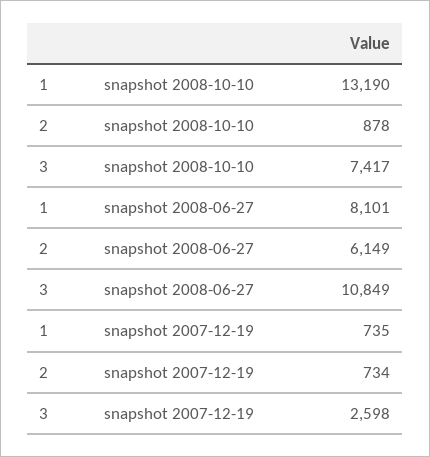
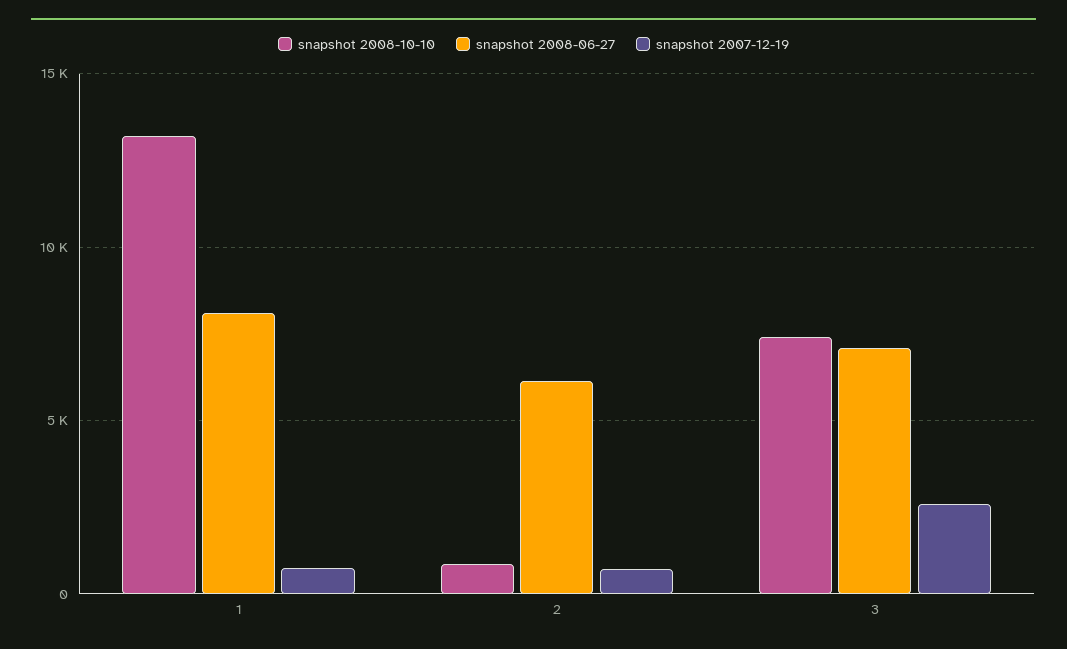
  {
    "snapshot 2008-10-10": {
      "1": 13190,
      "2": 878,
      "3": 7417
    },
    "snapshot 2008-06-27": {
      "1": 8101,
      "2": 6149,
-     "3": 10849
+     "3": 7000
    },
    "snapshot 2007-12-19": {
      "1": 735,
      "2": 734,
      "3": 2598
    }
  }

